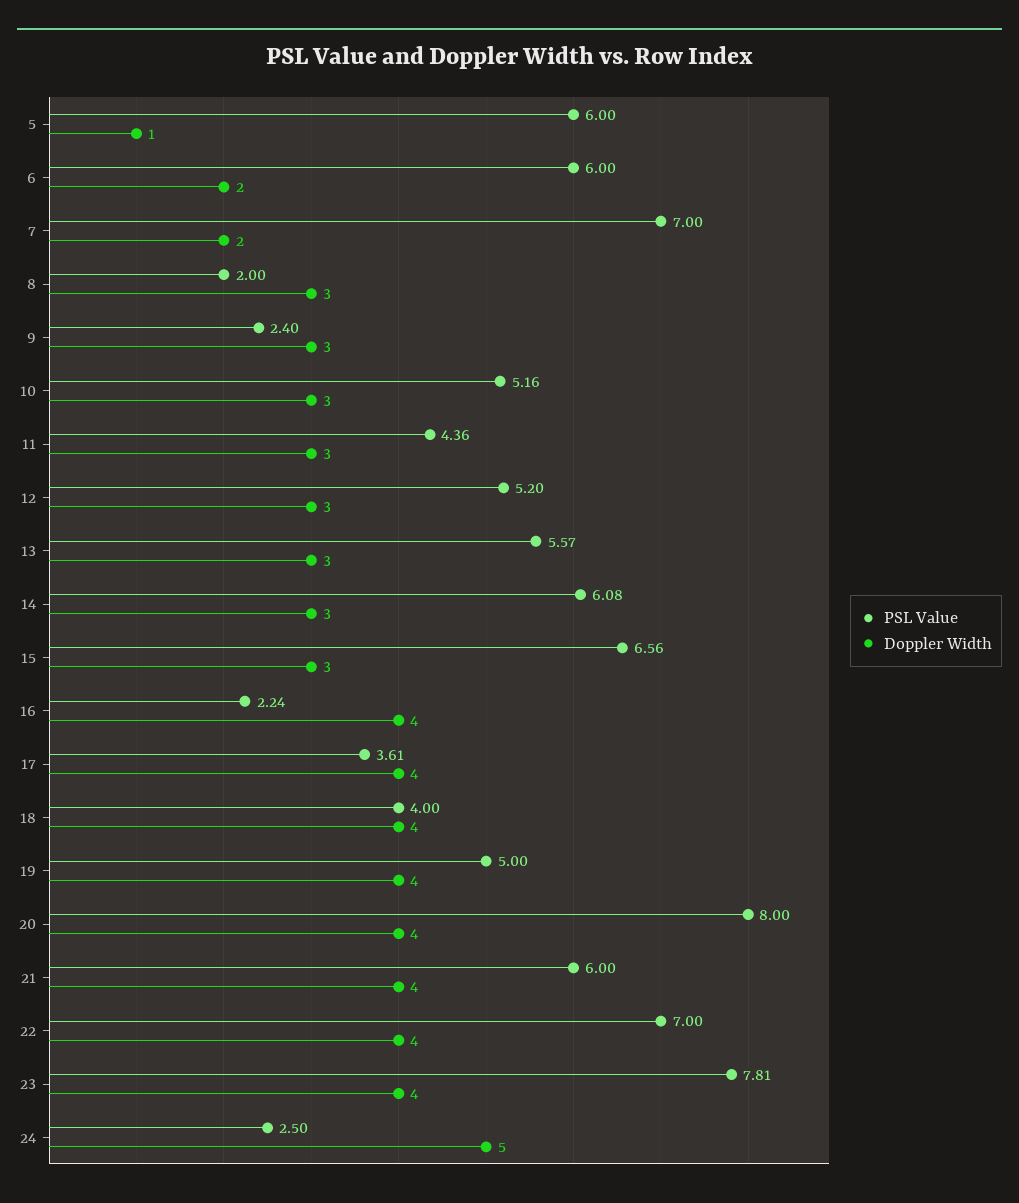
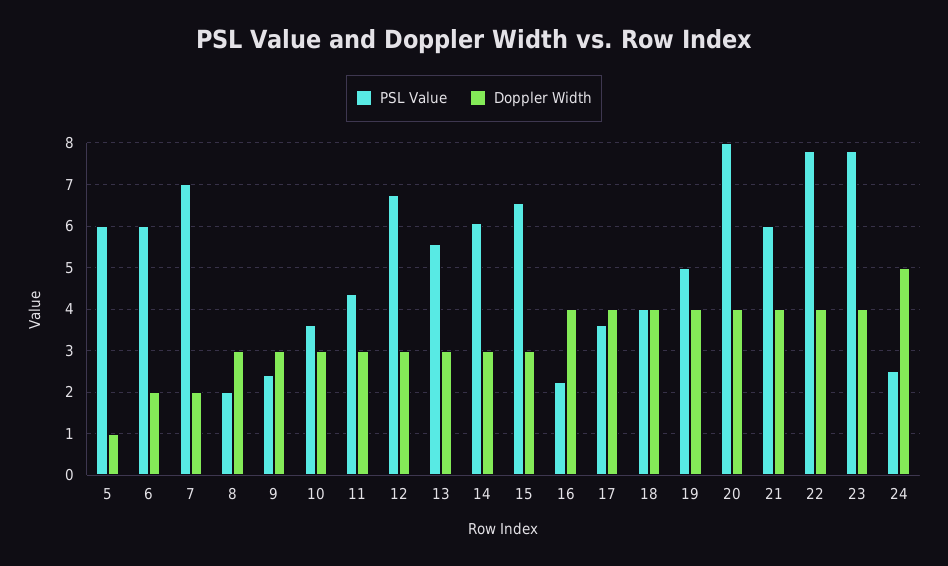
  {
    "PSL Value": {
      "5": 6,
      "6": 6,
      "7": 7,
      "8": 2,
      "9": 2.4,
-     "10": 5.16,
+     "10": 3.6,
      "11": 4.36,
-     "12": 5.2,
+     "12": 6.8,
      "13": 5.57,
      "14": 6.08,
      "15": 6.56,
      "16": 2.24,
      "17": 3.61,
      "18": 4,
      "19": 5,
      "20": 8,
      "21": 6,
-     "22": 7,
+     "22": 7.8,
      "23": 7.81,
      "24": 2.5
    },
    "Doppler Width": {
      "5": 1,
      "6": 2,
      "7": 2,
      "8": 3,
      "9": 3,
      "10": 3,
      "11": 3,
      "12": 3,
      "13": 3,
      "14": 3,
      "15": 3,
      "16": 4,
      "17": 4,
      "18": 4,
      "19": 4,
      "20": 4,
      "21": 4,
      "22": 4,
      "23": 4,
      "24": 5
    }
  }

